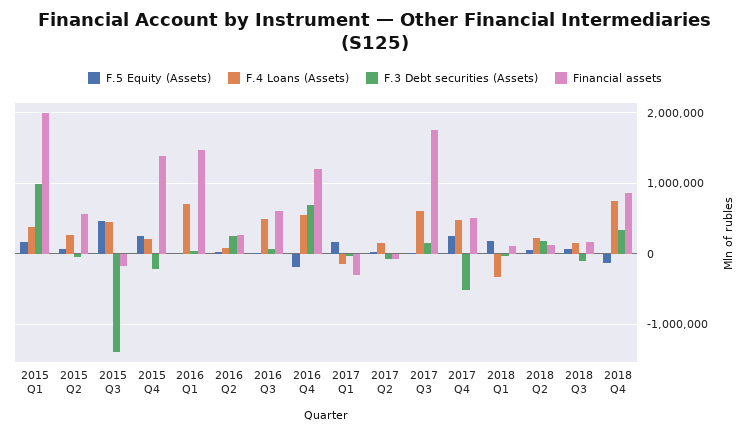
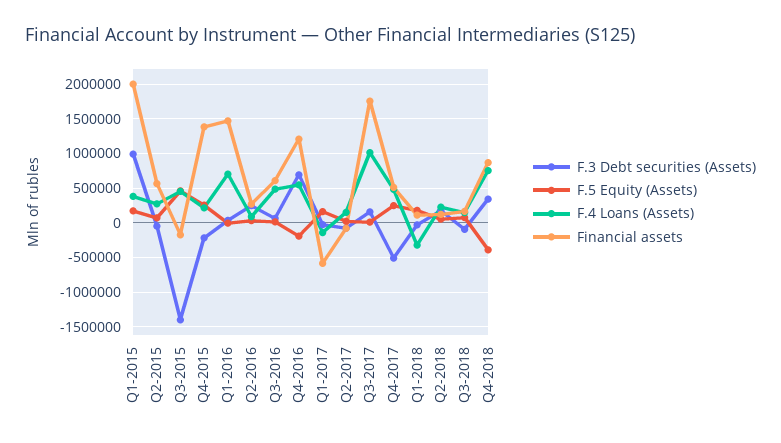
  {
    "F.5 Equity (Assets)": {
      "2015 Q1": 200000,
      "2015 Q2": 100000,
      "2015 Q3": 500000,
      "2015 Q4": 300000,
      "2016 Q1": 0,
      "2016 Q2": 0,
      "2016 Q3": 0,
      "2016 Q4": -200000,
      "2017 Q1": 200000,
      "2017 Q2": 0,
      "2017 Q3": 0,
      "2017 Q4": 200000,
      "2018 Q1": 200000,
      "2018 Q2": 100000,
      "2018 Q3": 100000,
-     "2018 Q4": -100000
+     "2018 Q4": -400000
    },
    "F.4 Loans (Assets)": {
      "2015 Q1": 400000,
      "2015 Q2": 300000,
      "2015 Q3": 500000,
      "2015 Q4": 200000,
      "2016 Q1": 700000,
      "2016 Q2": 100000,
      "2016 Q3": 500000,
      "2016 Q4": 500000,
      "2017 Q1": -100000,
      "2017 Q2": 200000,
-     "2017 Q3": 600000,
+     "2017 Q3": 1000000,
      "2017 Q4": 500000,
      "2018 Q1": -300000,
      "2018 Q2": 200000,
      "2018 Q3": 100000,
      "2018 Q4": 800000
    },
    "F.3 Debt securities (Assets)": {
      "2015 Q1": 1000000,
      "2015 Q2": 0,
      "2015 Q3": -1400000,
      "2015 Q4": -200000,
      "2016 Q1": 0,
      "2016 Q2": 200000,
      "2016 Q3": 100000,
      "2016 Q4": 700000,
      "2017 Q1": 0,
      "2017 Q2": -100000,
      "2017 Q3": 200000,
      "2017 Q4": -500000,
      "2018 Q1": 0,
      "2018 Q2": 200000,
      "2018 Q3": -100000,
      "2018 Q4": 300000
    },
    "Financial assets": {
      "2015 Q1": 2000000,
      "2015 Q2": 600000,
      "2015 Q3": -200000,
      "2015 Q4": 1400000,
      "2016 Q1": 1500000,
      "2016 Q2": 300000,
      "2016 Q3": 600000,
      "2016 Q4": 1200000,
-     "2017 Q1": -300000,
+     "2017 Q1": -600000,
      "2017 Q2": -100000,
      "2017 Q3": 1800000,
      "2017 Q4": 500000,
      "2018 Q1": 100000,
      "2018 Q2": 100000,
      "2018 Q3": 200000,
      "2018 Q4": 900000
    }
  }

